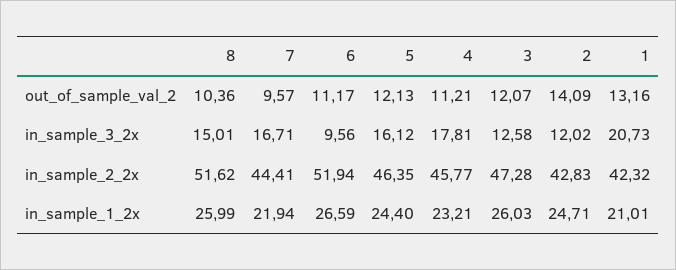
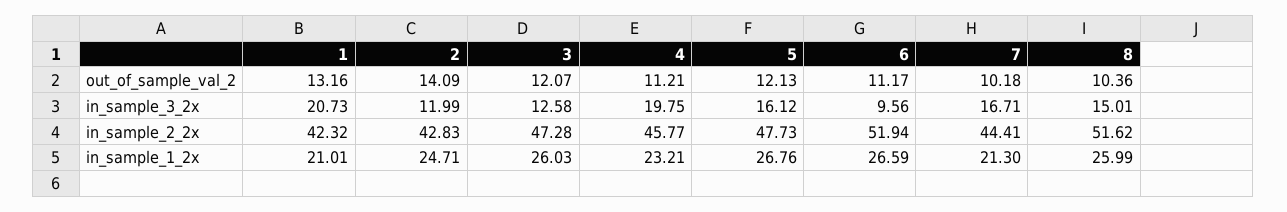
  {
    "8": {
      "out_of_sample_val_2": 10.36,
      "in_sample_3_2x": 15.01,
      "in_sample_2_2x": 51.62,
      "in_sample_1_2x": 25.99
    },
    "7": {
-     "out_of_sample_val_2": 9.57,
+     "out_of_sample_val_2": 10.18,
      "in_sample_3_2x": 16.71,
      "in_sample_2_2x": 44.41,
-     "in_sample_1_2x": 21.94
+     "in_sample_1_2x": 21.3
    },
    "6": {
      "out_of_sample_val_2": 11.17,
      "in_sample_3_2x": 9.56,
      "in_sample_2_2x": 51.94,
      "in_sample_1_2x": 26.59
    },
    "5": {
      "out_of_sample_val_2": 12.13,
      "in_sample_3_2x": 16.12,
-     "in_sample_2_2x": 46.35,
+     "in_sample_2_2x": 47.73,
-     "in_sample_1_2x": 24.4
+     "in_sample_1_2x": 26.76
    },
    "4": {
      "out_of_sample_val_2": 11.21,
-     "in_sample_3_2x": 17.81,
+     "in_sample_3_2x": 19.75,
      "in_sample_2_2x": 45.77,
      "in_sample_1_2x": 23.21
    },
    "3": {
      "out_of_sample_val_2": 12.07,
      "in_sample_3_2x": 12.58,
      "in_sample_2_2x": 47.28,
      "in_sample_1_2x": 26.03
    },
    "2": {
      "out_of_sample_val_2": 14.09,
-     "in_sample_3_2x": 12.02,
+     "in_sample_3_2x": 11.99,
      "in_sample_2_2x": 42.83,
      "in_sample_1_2x": 24.71
    },
    "1": {
      "out_of_sample_val_2": 13.16,
      "in_sample_3_2x": 20.73,
      "in_sample_2_2x": 42.32,
      "in_sample_1_2x": 21.01
    }
  }

